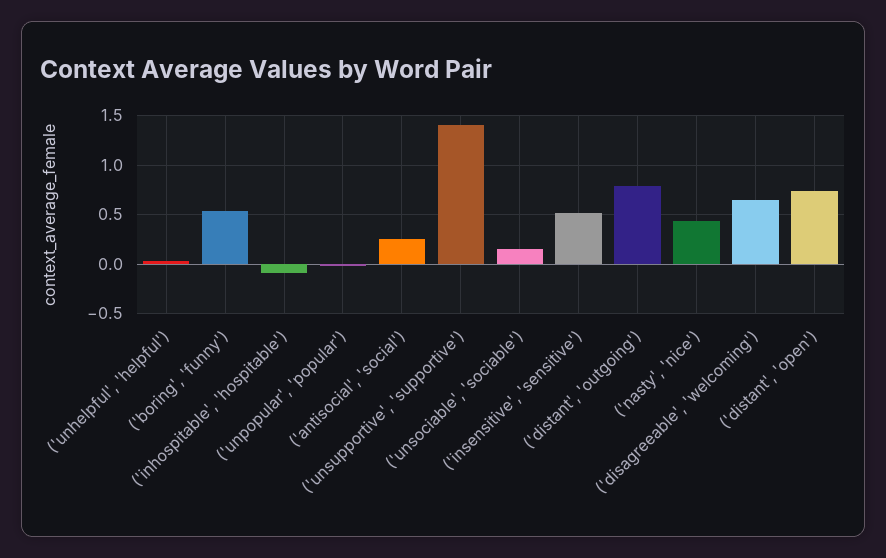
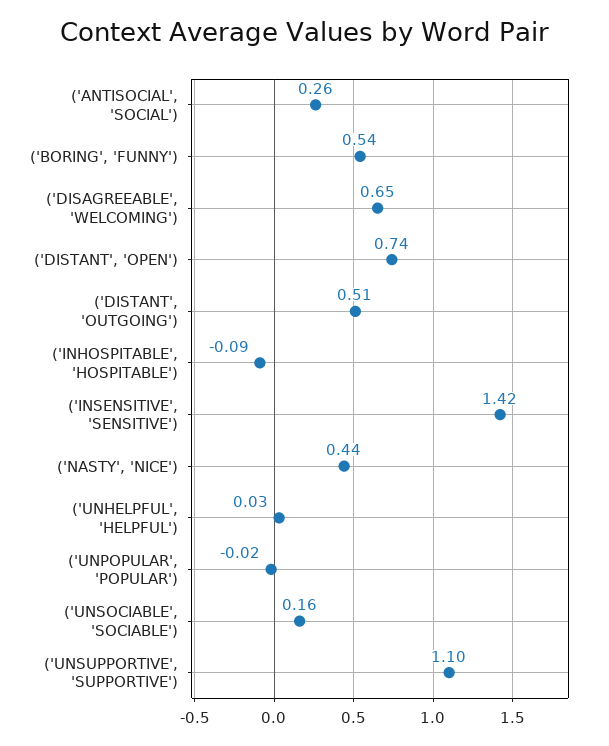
  {
    "('unhelpful', 'helpful')": 0.03,
    "('boring', 'funny')": 0.54,
    "('inhospitable', 'hospitable')": -0.09,
    "('unpopular', 'popular')": -0.02,
    "('antisocial', 'social')": 0.26,
-   "('unsupportive', 'supportive')": 1.4,
+   "('unsupportive', 'supportive')": 1.1,
    "('unsociable', 'sociable')": 0.16,
-   "('insensitive', 'sensitive')": 0.5,
+   "('insensitive', 'sensitive')": 1.42,
-   "('distant', 'outgoing')": 0.8,
+   "('distant', 'outgoing')": 0.51,
    "('nasty', 'nice')": 0.44,
    "('disagreeable', 'welcoming')": 0.65,
    "('distant', 'open')": 0.74
  }

